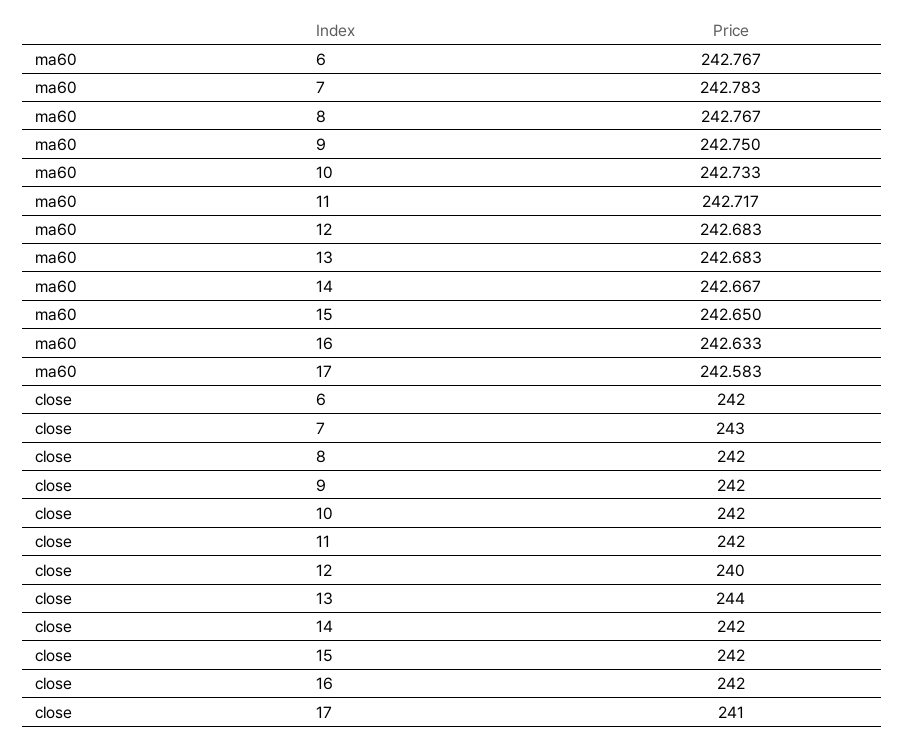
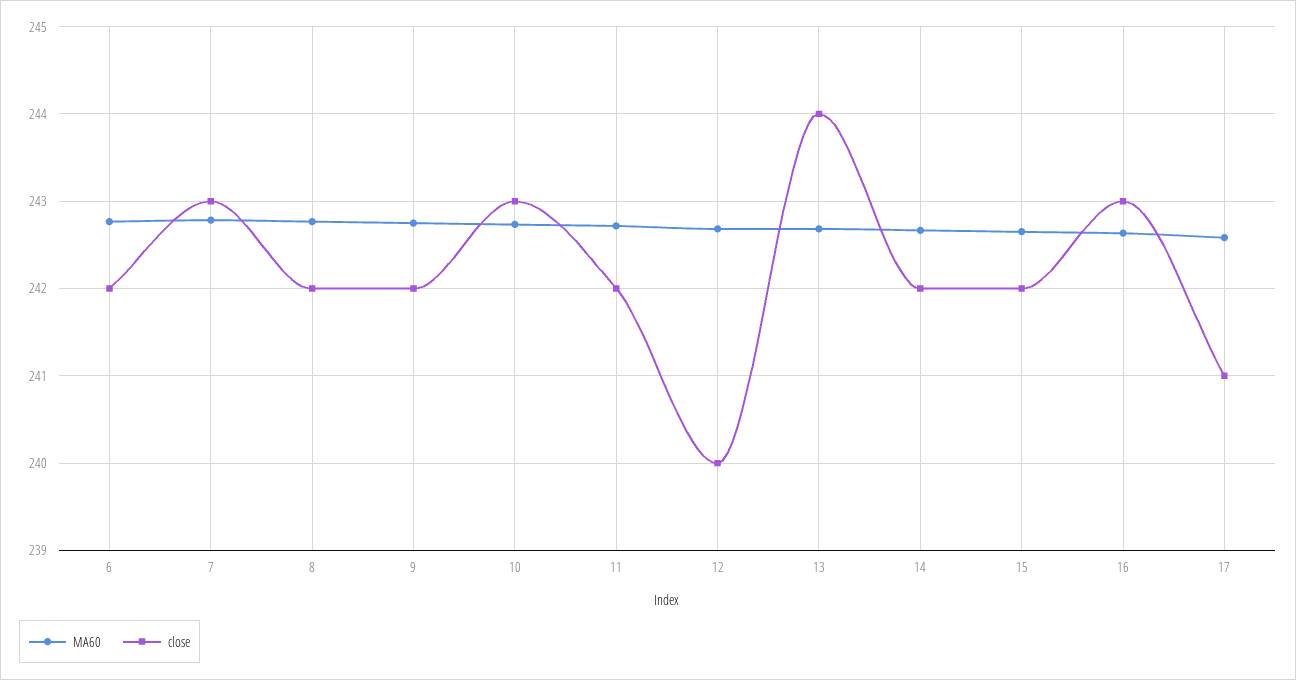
  {
    "ma60": {
      "6": 242.767,
      "7": 242.783,
      "8": 242.767,
      "9": 242.75,
      "10": 242.733,
      "11": 242.717,
      "12": 242.683,
      "13": 242.683,
      "14": 242.667,
      "15": 242.65,
      "16": 242.633,
      "17": 242.583
    },
    "close": {
      "6": 242,
      "7": 243,
      "8": 242,
      "9": 242,
-     "10": 242,
+     "10": 243,
      "11": 242,
      "12": 240,
      "13": 244,
      "14": 242,
      "15": 242,
-     "16": 242,
+     "16": 243,
      "17": 241
    }
  }

